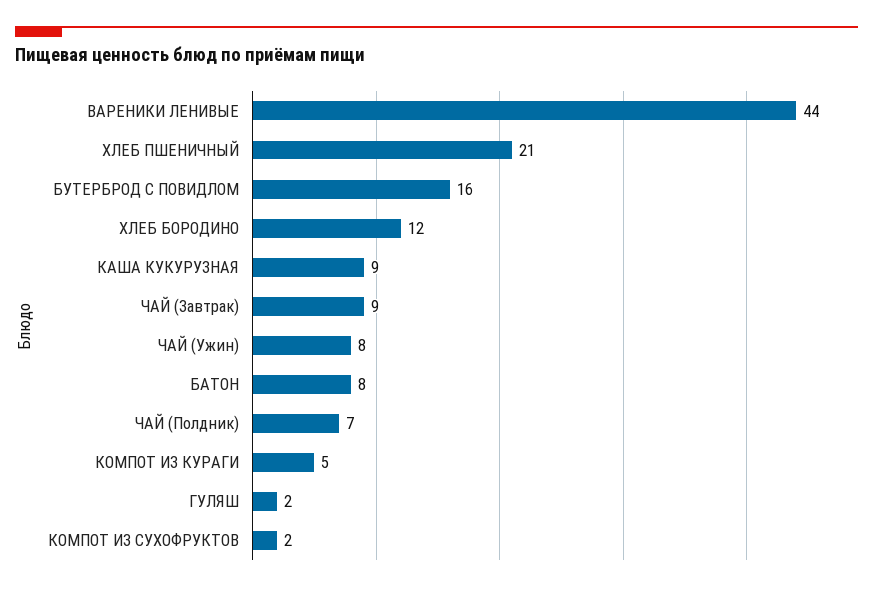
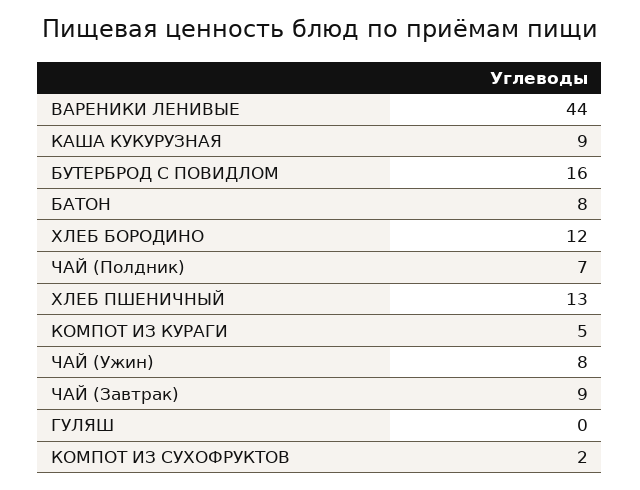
  {
    "ВАРЕНИКИ ЛЕНИВЫЕ": 44,
-   "ХЛЕБ ПШЕНИЧНЫЙ": 21,
+   "ХЛЕБ ПШЕНИЧНЫЙ": 13,
    "БУТЕРБРОД С ПОВИДЛОМ": 16,
    "ХЛЕБ БОРОДИНО": 12,
    "КАША КУКУРУЗНАЯ": 9,
    "ЧАЙ (Завтрак)": 9,
    "ЧАЙ (Ужин)": 8,
    "БАТОН": 8,
    "ЧАЙ (Полдник)": 7,
    "КОМПОТ ИЗ КУРАГИ": 5,
-   "ГУЛЯШ": 2,
+   "ГУЛЯШ": 0,
    "КОМПОТ ИЗ СУХОФРУКТОВ": 2
  }

